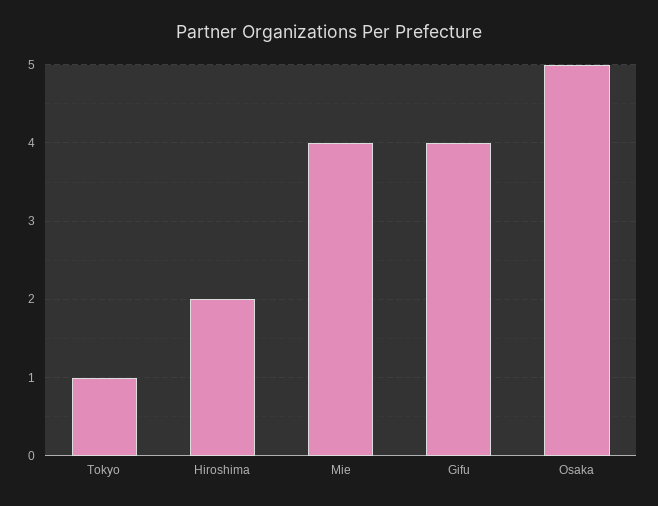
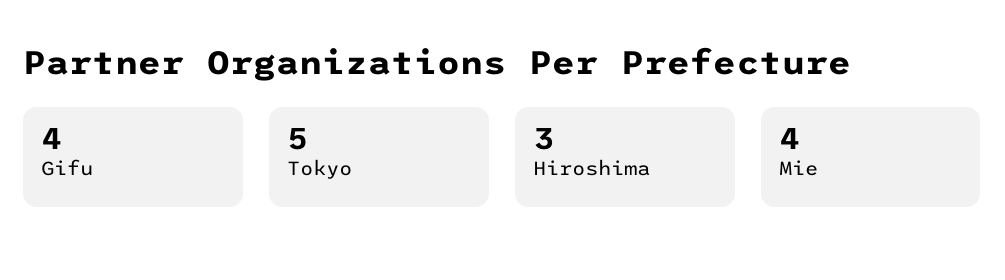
  {
-   "Tokyo": 1,
+   "Tokyo": 5,
-   "Hiroshima": 2,
+   "Hiroshima": 3,
    "Mie": 4,
-   "Gifu": 4,
+   "Gifu": 4
-   "Osaka": 5
  }

